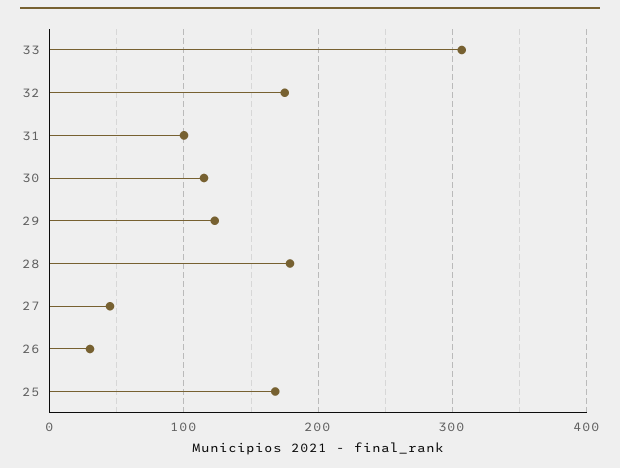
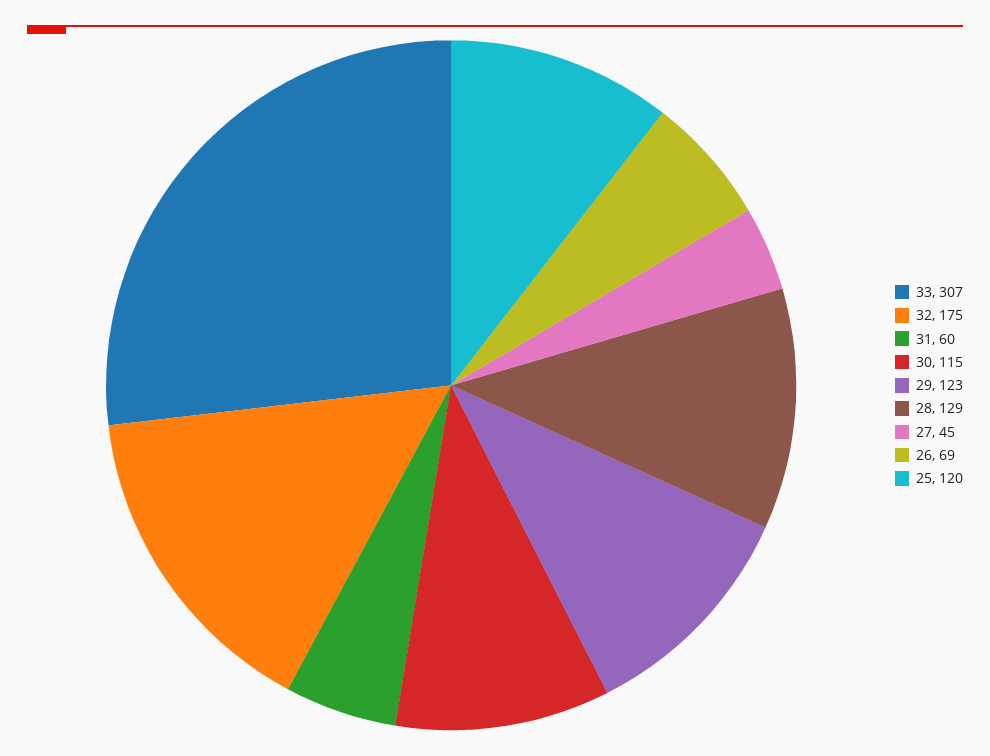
  {
    "33": 307,
    "32": 175,
-   "31": 100,
+   "31": 60,
    "30": 115,
    "29": 123,
-   "28": 180,
+   "28": 129,
    "27": 45,
-   "26": 30,
+   "26": 69,
-   "25": 170
+   "25": 120
  }

